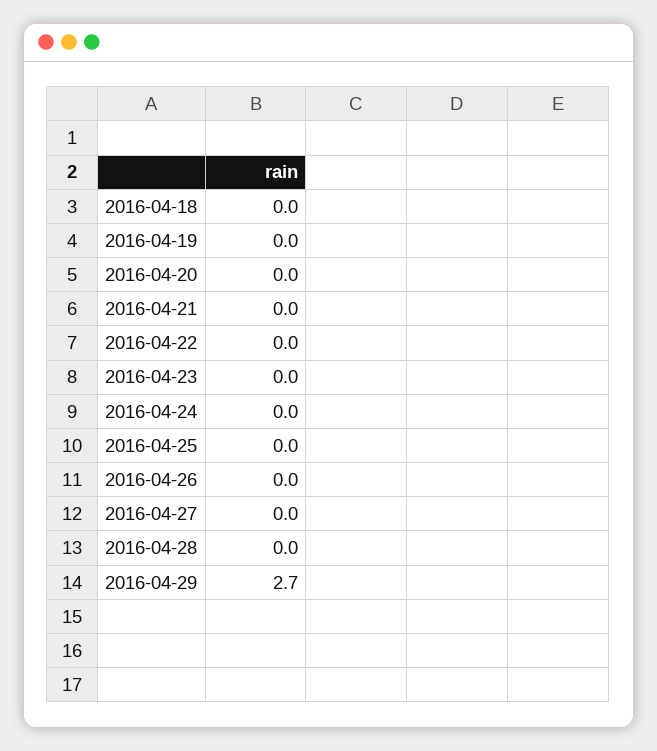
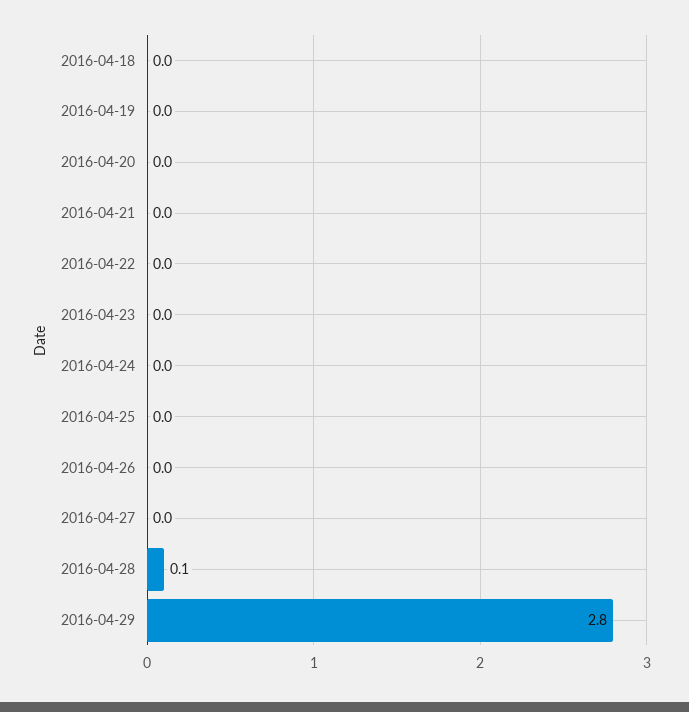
  {
    "2016-04-18": 0,
    "2016-04-19": 0,
    "2016-04-20": 0,
    "2016-04-21": 0,
    "2016-04-22": 0,
    "2016-04-23": 0,
    "2016-04-24": 0,
    "2016-04-25": 0,
    "2016-04-26": 0,
    "2016-04-27": 0,
-   "2016-04-28": 0,
+   "2016-04-28": 0.1,
-   "2016-04-29": 2.7
+   "2016-04-29": 2.8
  }

